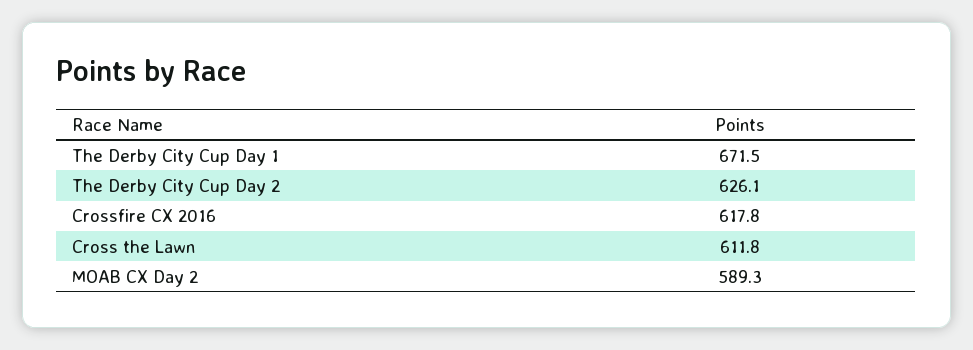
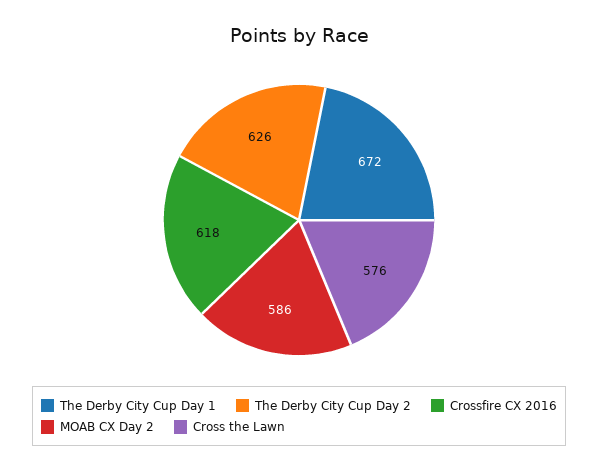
  {
    "The Derby City Cup Day 1": 671.5,
    "The Derby City Cup Day 2": 626.1,
    "Crossfire CX 2016": 617.8,
-   "Cross the Lawn": 611.8,
+   "Cross the Lawn": 576,
-   "MOAB CX Day 2": 589.3
+   "MOAB CX Day 2": 586
  }

